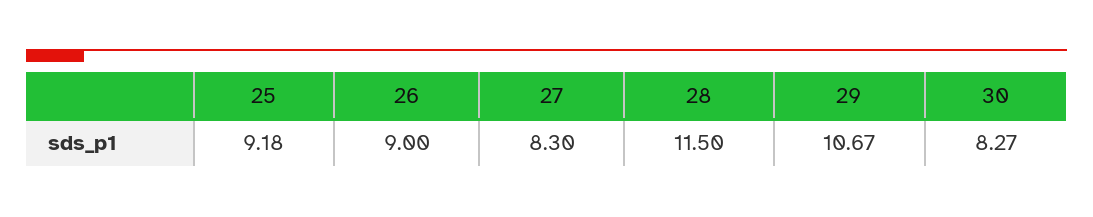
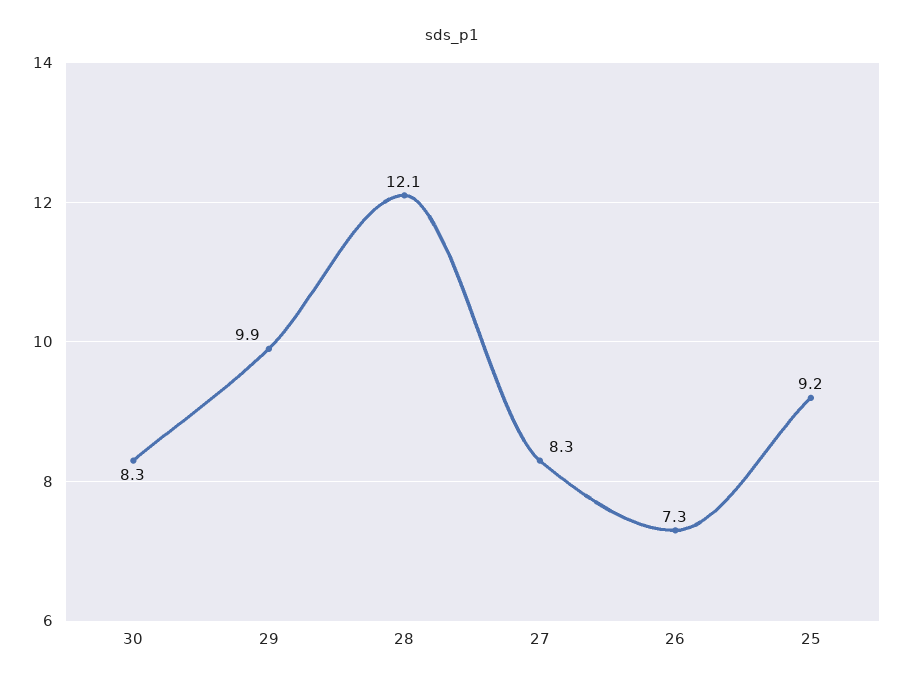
  {
    "25": 9.18,
-   "26": 9,
+   "26": 7.3,
    "27": 8.3,
-   "28": 11.5,
+   "28": 12.1,
-   "29": 10.67,
+   "29": 9.9,
    "30": 8.27
  }

